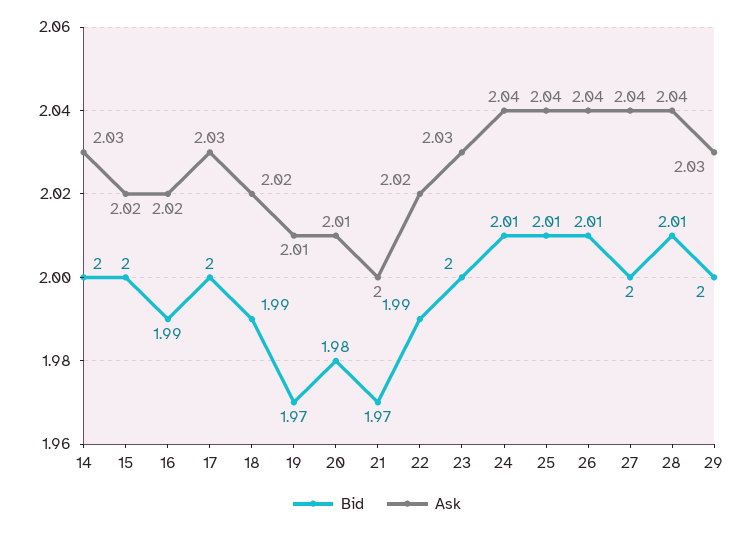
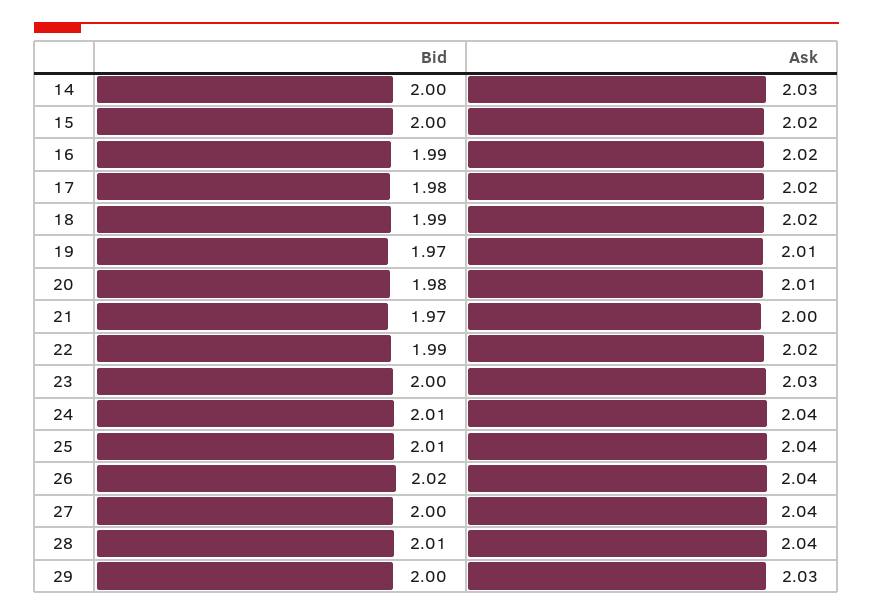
  {
    "Bid": {
      "14": 2,
      "15": 2,
      "16": 1.99,
-     "17": 2,
+     "17": 1.98,
      "18": 1.99,
      "19": 1.97,
      "20": 1.98,
      "21": 1.97,
      "22": 1.99,
      "23": 2,
      "24": 2.01,
      "25": 2.01,
-     "26": 2.01,
+     "26": 2.02,
      "27": 2,
      "28": 2.01,
      "29": 2
    },
    "Ask": {
      "14": 2.03,
      "15": 2.02,
      "16": 2.02,
-     "17": 2.03,
+     "17": 2.02,
      "18": 2.02,
      "19": 2.01,
      "20": 2.01,
      "21": 2,
      "22": 2.02,
      "23": 2.03,
      "24": 2.04,
      "25": 2.04,
      "26": 2.04,
      "27": 2.04,
      "28": 2.04,
      "29": 2.03
    }
  }

